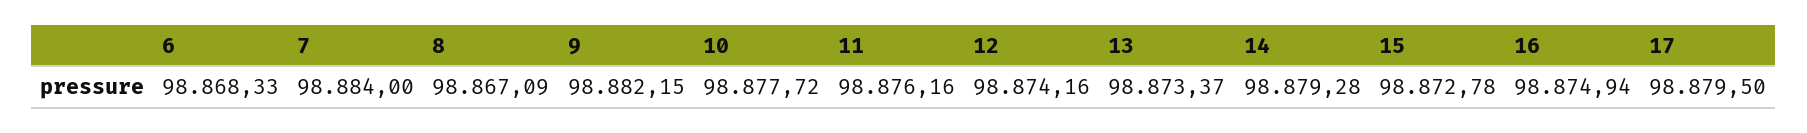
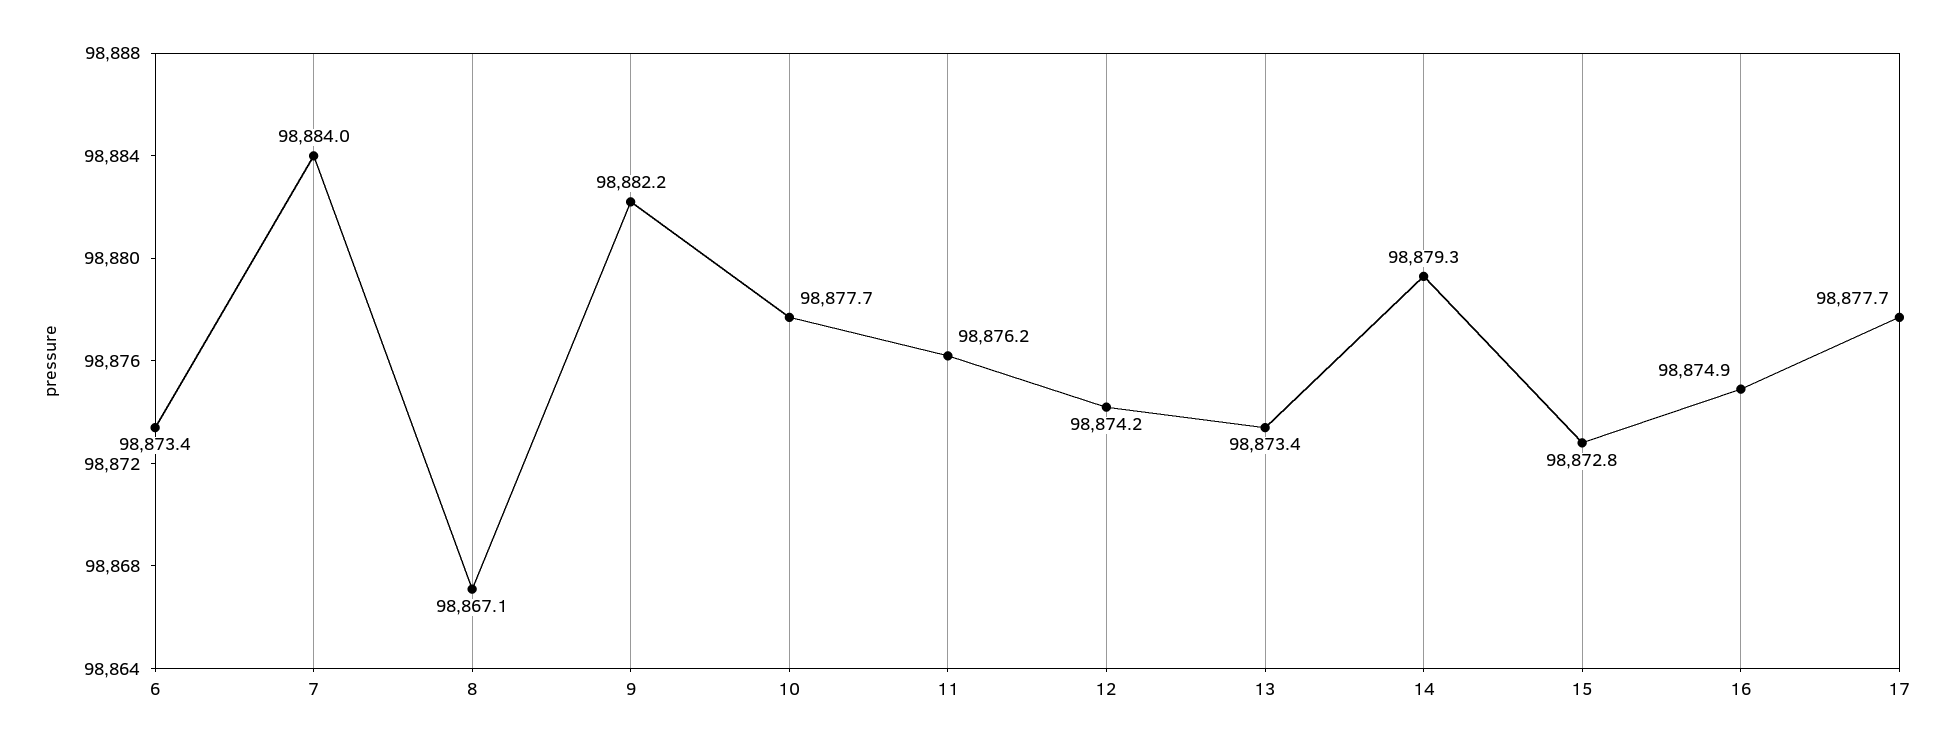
  {
-   "6": 98868.33,
+   "6": 98873.4,
    "7": 98884,
    "8": 98867.09,
    "9": 98882.15,
    "10": 98877.72,
    "11": 98876.16,
    "12": 98874.16,
    "13": 98873.37,
    "14": 98879.28,
    "15": 98872.78,
    "16": 98874.94,
-   "17": 98879.5
+   "17": 98877.7
  }

